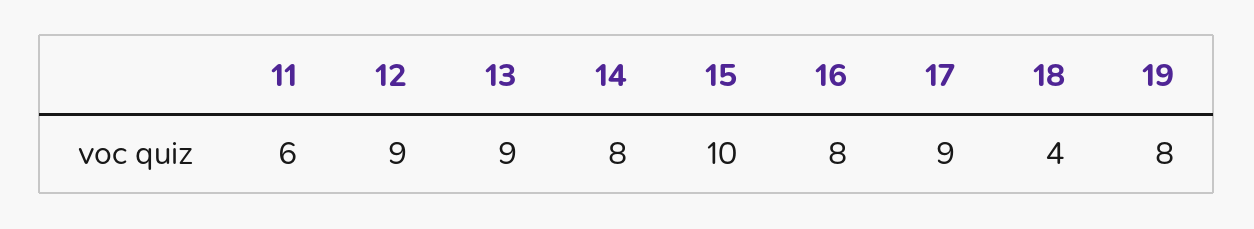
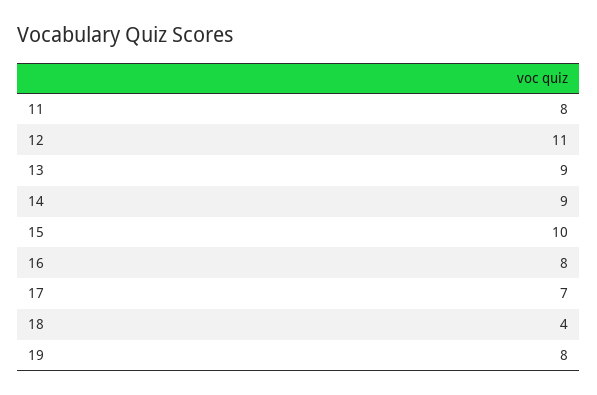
  {
-   "11": 6,
+   "11": 8,
-   "12": 9,
+   "12": 11,
    "13": 9,
-   "14": 8,
+   "14": 9,
    "15": 10,
    "16": 8,
-   "17": 9,
+   "17": 7,
    "18": 4,
    "19": 8
  }

